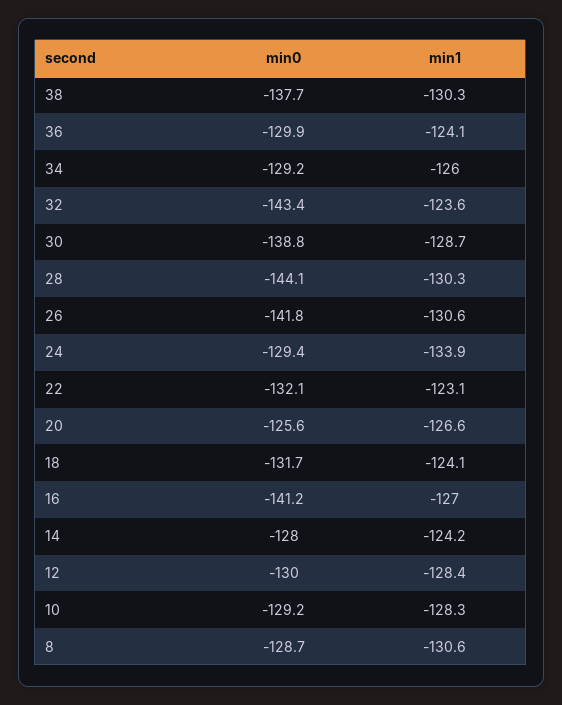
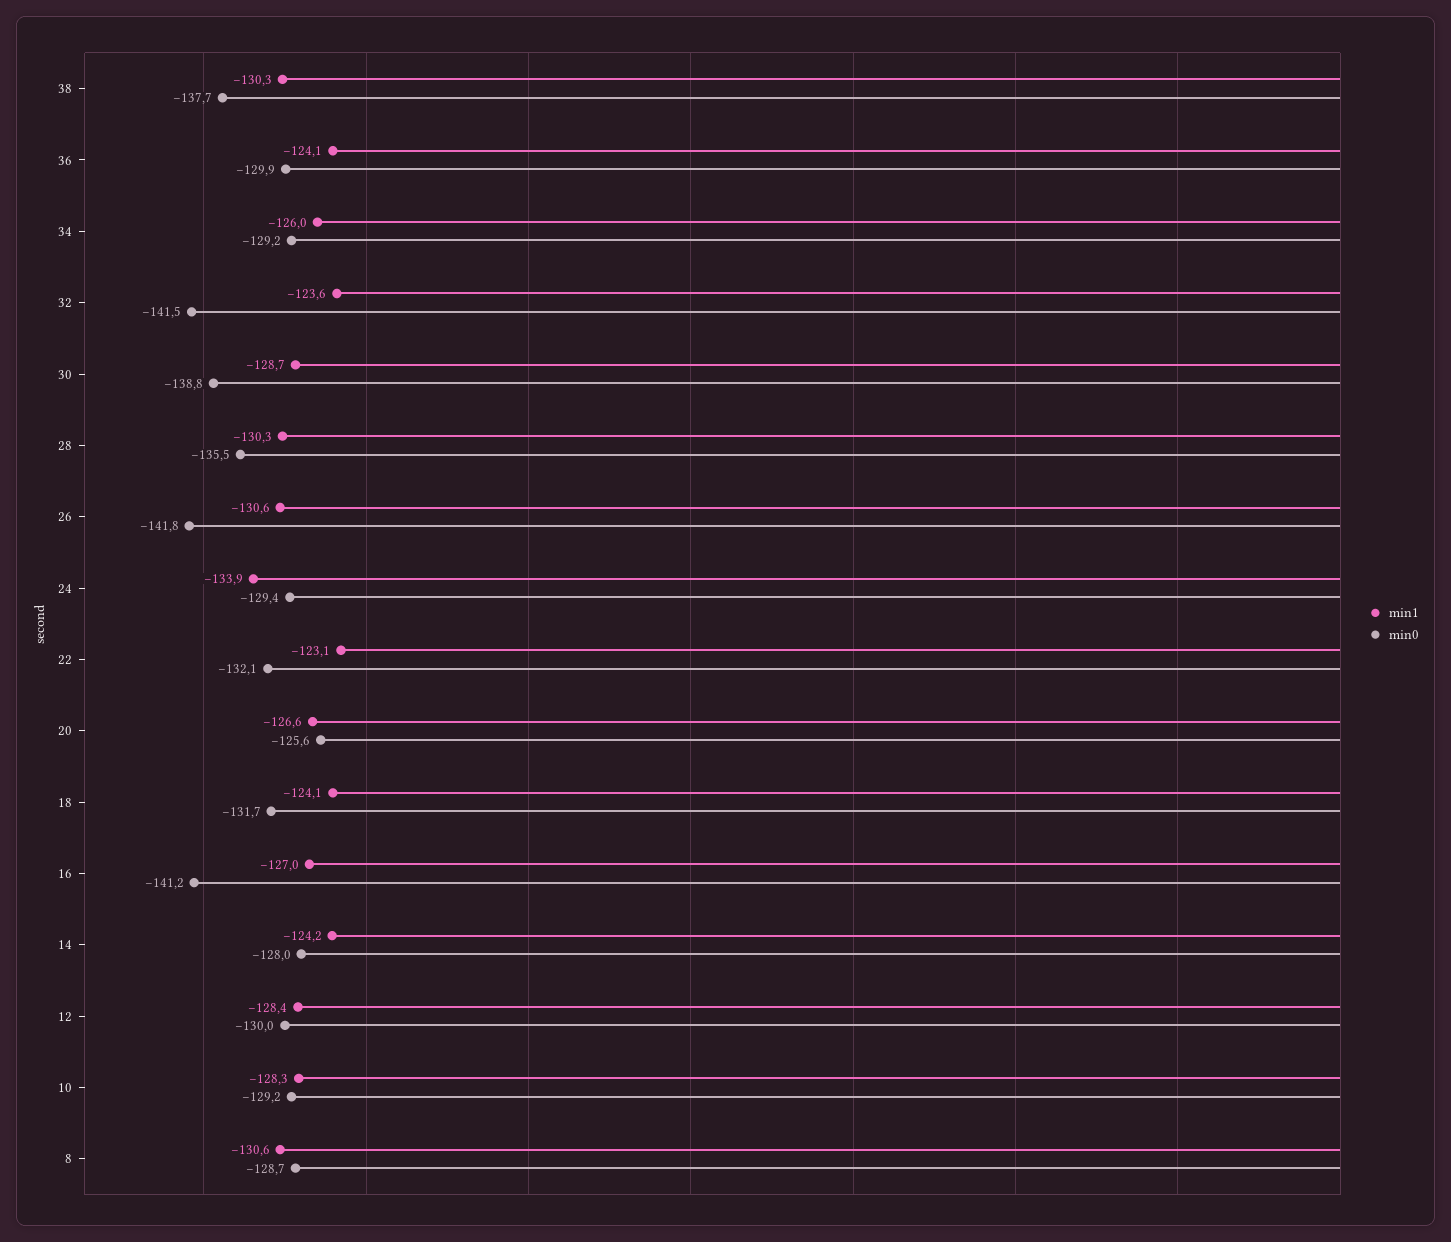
  {
    "min0": {
      "38": -137.7,
      "36": -129.9,
      "34": -129.2,
-     "32": -143.4,
+     "32": -141.5,
      "30": -138.8,
-     "28": -144.1,
+     "28": -135.5,
      "26": -141.8,
      "24": -129.4,
      "22": -132.1,
      "20": -125.6,
      "18": -131.7,
      "16": -141.2,
      "14": -128,
      "12": -130,
      "10": -129.2,
      "8": -128.7
    },
    "min1": {
      "38": -130.3,
      "36": -124.1,
      "34": -126,
      "32": -123.6,
      "30": -128.7,
      "28": -130.3,
      "26": -130.6,
      "24": -133.9,
      "22": -123.1,
      "20": -126.6,
      "18": -124.1,
      "16": -127,
      "14": -124.2,
      "12": -128.4,
      "10": -128.3,
      "8": -130.6
    }
  }

